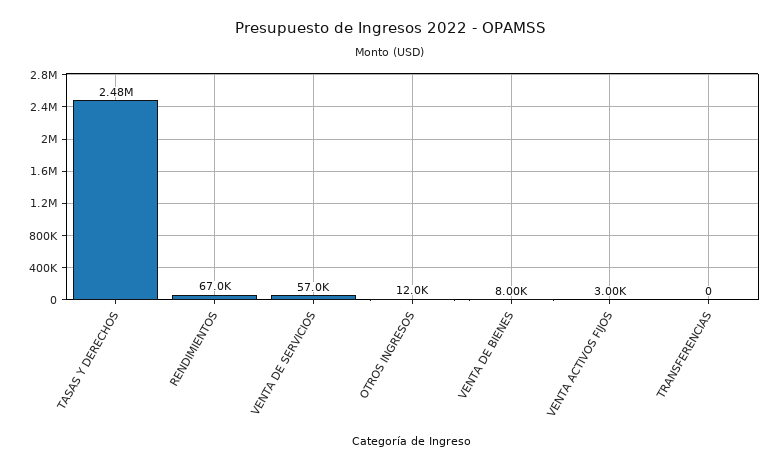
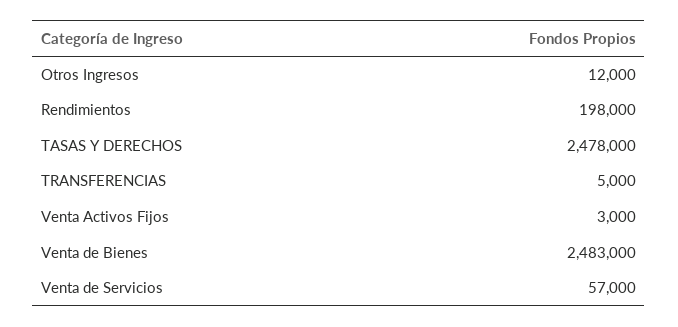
  {
    "TASAS Y DERECHOS": 2478000,
-   "RENDIMIENTOS": 67000,
+   "RENDIMIENTOS": 198000,
    "VENTA DE SERVICIOS": 57000,
    "OTROS INGRESOS": 12000,
-   "VENTA DE BIENES": 8000,
+   "VENTA DE BIENES": 2483000,
    "VENTA ACTIVOS FIJOS": 3000,
-   "TRANSFERENCIAS": 0
+   "TRANSFERENCIAS": 5000
  }

